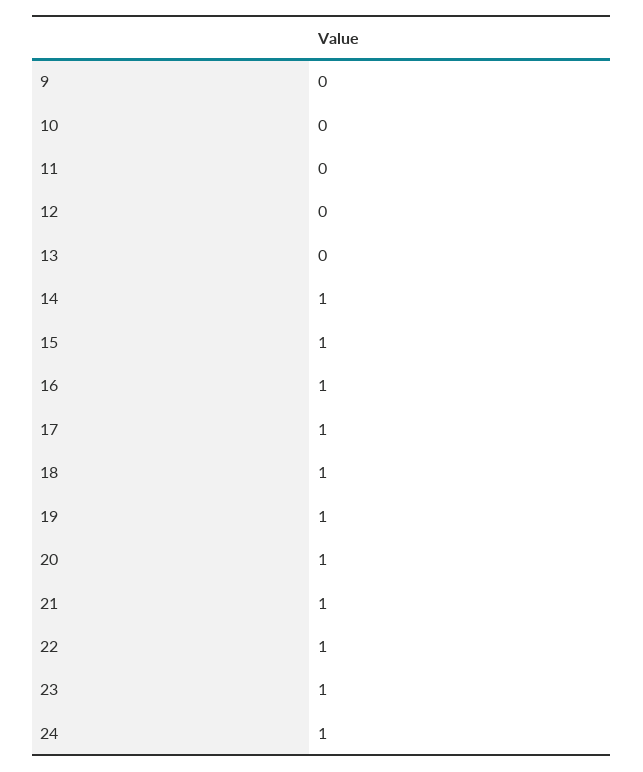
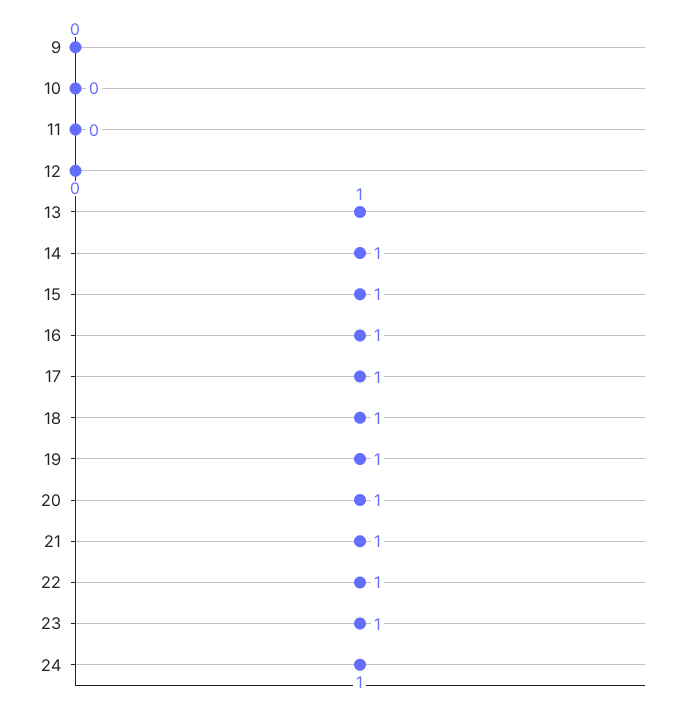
  {
    "9": 0,
    "10": 0,
    "11": 0,
    "12": 0,
-   "13": 0,
+   "13": 1,
    "14": 1,
    "15": 1,
    "16": 1,
    "17": 1,
    "18": 1,
    "19": 1,
    "20": 1,
    "21": 1,
    "22": 1,
    "23": 1,
    "24": 1
  }

